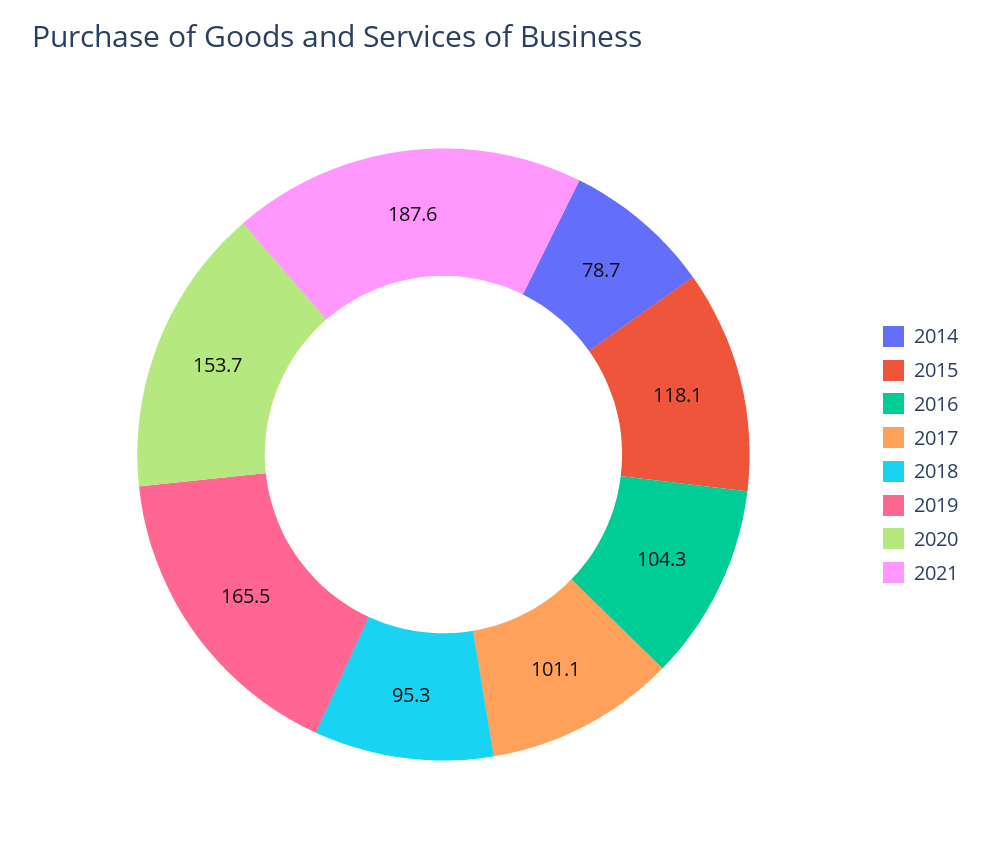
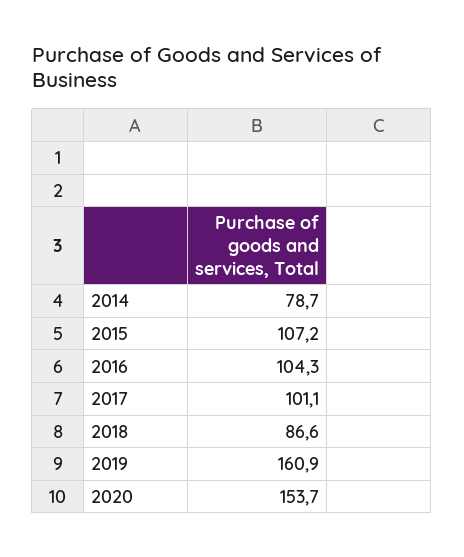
  {
    "2014": 78.7,
-   "2015": 118.1,
+   "2015": 107.2,
    "2016": 104.3,
    "2017": 101.1,
-   "2018": 95.3,
+   "2018": 86.6,
-   "2019": 165.5,
+   "2019": 160.9,
-   "2020": 153.7,
+   "2020": 153.7
-   "2021": 187.6
  }

